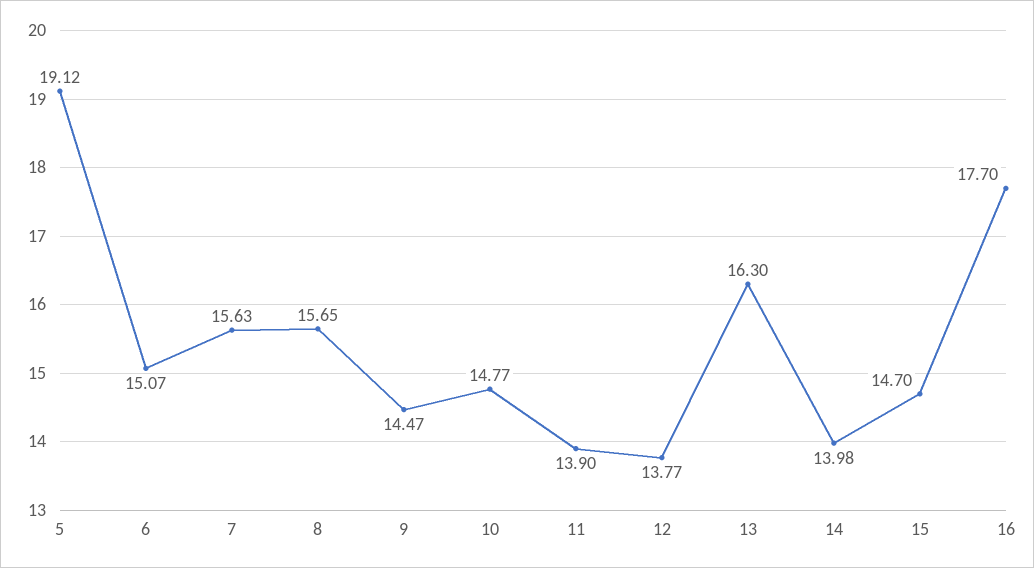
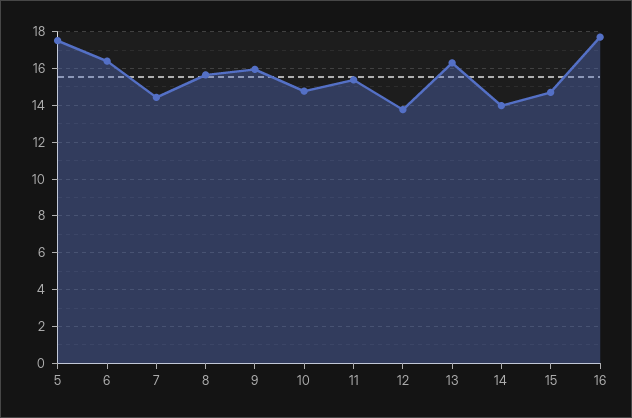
  {
-   "5": 19.12,
+   "5": 17.5,
-   "6": 15.07,
+   "6": 16.5,
-   "7": 15.63,
+   "7": 14.5,
    "8": 15.65,
-   "9": 14.47,
+   "9": 16,
    "10": 14.77,
-   "11": 13.9,
+   "11": 15.5,
    "12": 13.77,
    "13": 16.3,
    "14": 13.98,
    "15": 14.7,
    "16": 17.7
  }

